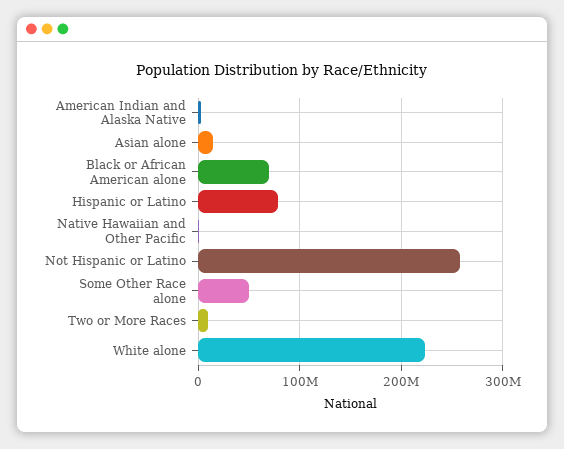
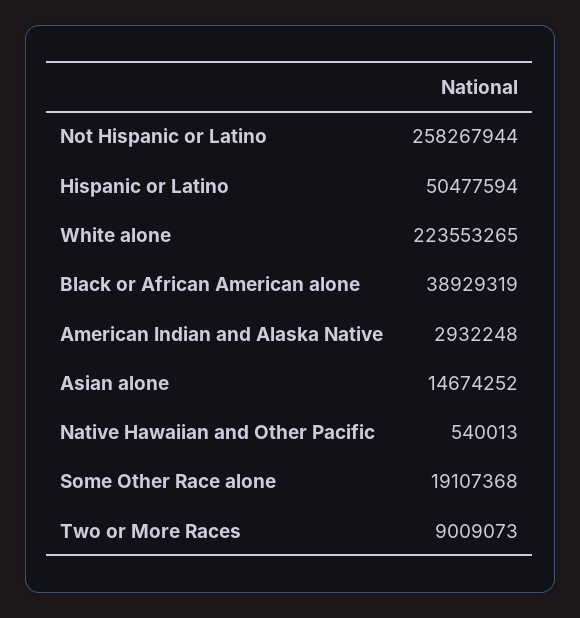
  {
    "American Indian and Alaska Native": 2932248,
    "Asian alone": 14674252,
-   "Black or African American alone": 70000000,
+   "Black or African American alone": 38929319,
-   "Hispanic or Latino": 80000000,
+   "Hispanic or Latino": 50477594,
    "Native Hawaiian and Other Pacific": 540013,
    "Not Hispanic or Latino": 258267944,
-   "Some Other Race alone": 50000000,
+   "Some Other Race alone": 19107368,
    "Two or More Races": 9009073,
    "White alone": 223553265
  }

